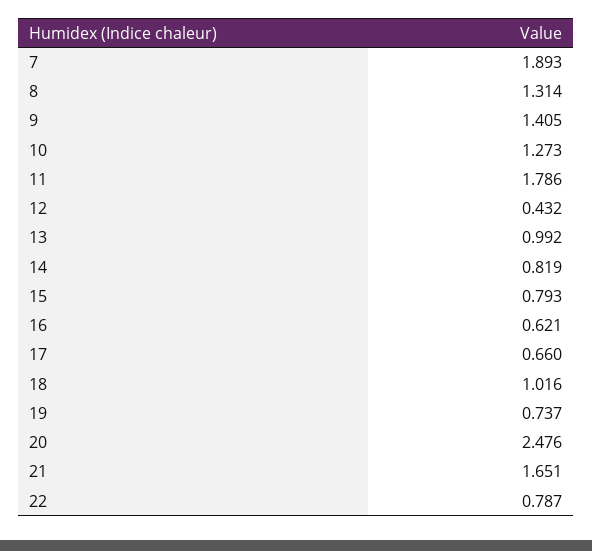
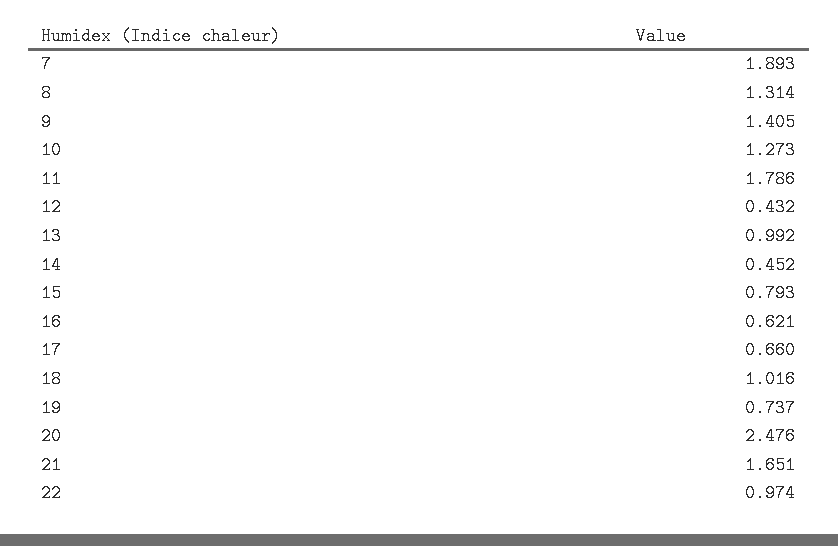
  {
    "7": 1.893,
    "8": 1.314,
    "9": 1.405,
    "10": 1.273,
    "11": 1.786,
    "12": 0.432,
    "13": 0.992,
-   "14": 0.819,
+   "14": 0.452,
    "15": 0.793,
    "16": 0.621,
    "17": 0.66,
    "18": 1.016,
    "19": 0.737,
    "20": 2.476,
    "21": 1.651,
-   "22": 0.787
+   "22": 0.974
  }

